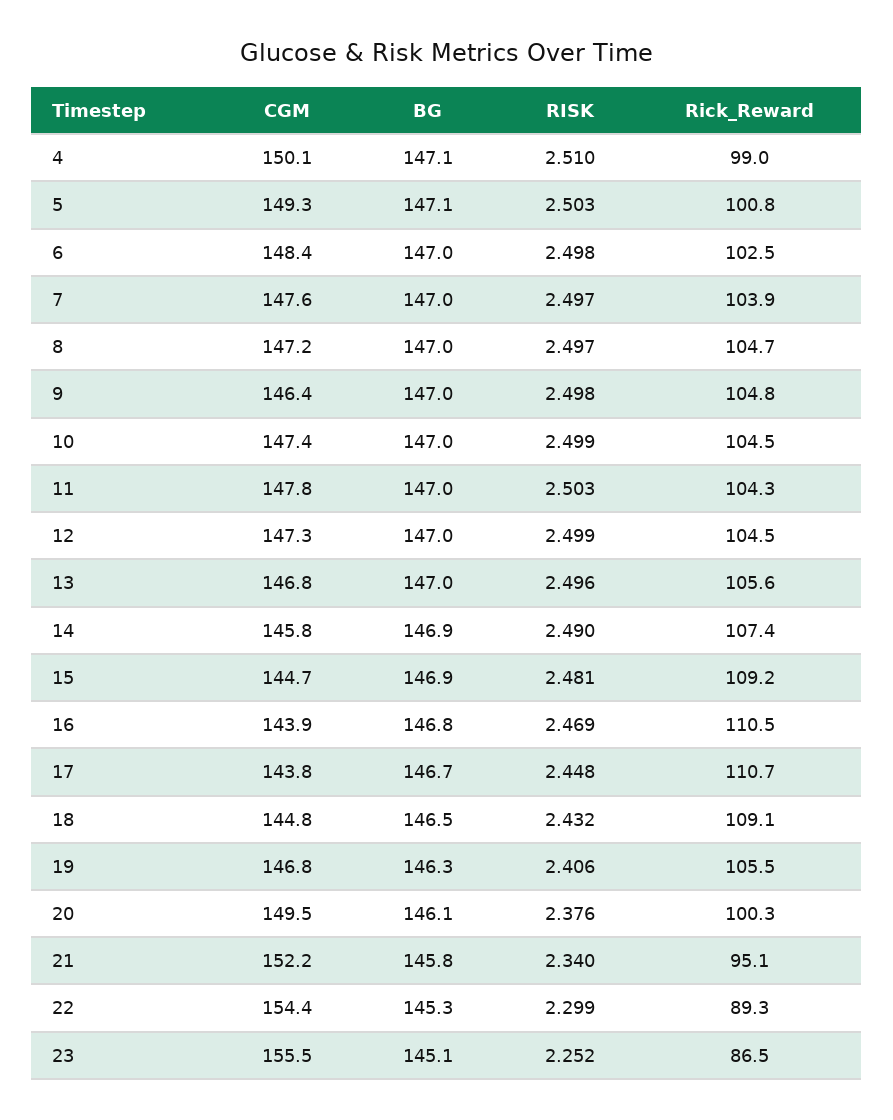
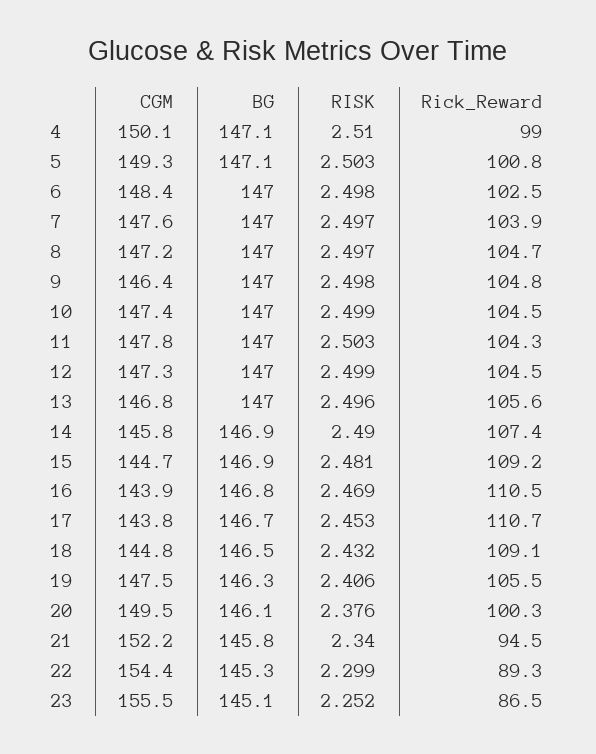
  {
    "CGM": {
      "4": 150.1,
      "5": 149.3,
      "6": 148.4,
      "7": 147.6,
      "8": 147.2,
      "9": 146.4,
      "10": 147.4,
      "11": 147.8,
      "12": 147.3,
      "13": 146.8,
      "14": 145.8,
      "15": 144.7,
      "16": 143.9,
      "17": 143.8,
      "18": 144.8,
-     "19": 146.8,
+     "19": 147.5,
      "20": 149.5,
      "21": 152.2,
      "22": 154.4,
      "23": 155.5
    },
    "BG": {
      "4": 147.1,
      "5": 147.1,
      "6": 147,
      "7": 147,
      "8": 147,
      "9": 147,
      "10": 147,
      "11": 147,
      "12": 147,
      "13": 147,
      "14": 146.9,
      "15": 146.9,
      "16": 146.8,
      "17": 146.7,
      "18": 146.5,
      "19": 146.3,
      "20": 146.1,
      "21": 145.8,
      "22": 145.3,
      "23": 145.1
    },
    "RISK": {
      "4": 2.51,
      "5": 2.503,
      "6": 2.498,
      "7": 2.497,
      "8": 2.497,
      "9": 2.498,
      "10": 2.499,
      "11": 2.503,
      "12": 2.499,
      "13": 2.496,
      "14": 2.49,
      "15": 2.481,
      "16": 2.469,
-     "17": 2.448,
+     "17": 2.453,
      "18": 2.432,
      "19": 2.406,
      "20": 2.376,
      "21": 2.34,
      "22": 2.299,
      "23": 2.252
    },
    "Rick_Reward": {
      "4": 99,
      "5": 100.8,
      "6": 102.5,
      "7": 103.9,
      "8": 104.7,
      "9": 104.8,
      "10": 104.5,
      "11": 104.3,
      "12": 104.5,
      "13": 105.6,
      "14": 107.4,
      "15": 109.2,
      "16": 110.5,
      "17": 110.7,
      "18": 109.1,
      "19": 105.5,
      "20": 100.3,
-     "21": 95.1,
+     "21": 94.5,
      "22": 89.3,
      "23": 86.5
    }
  }

